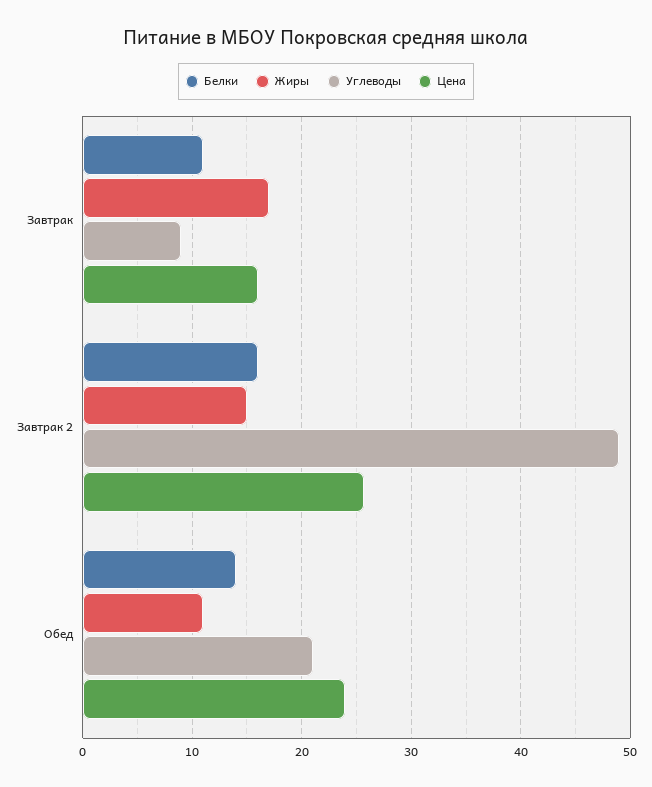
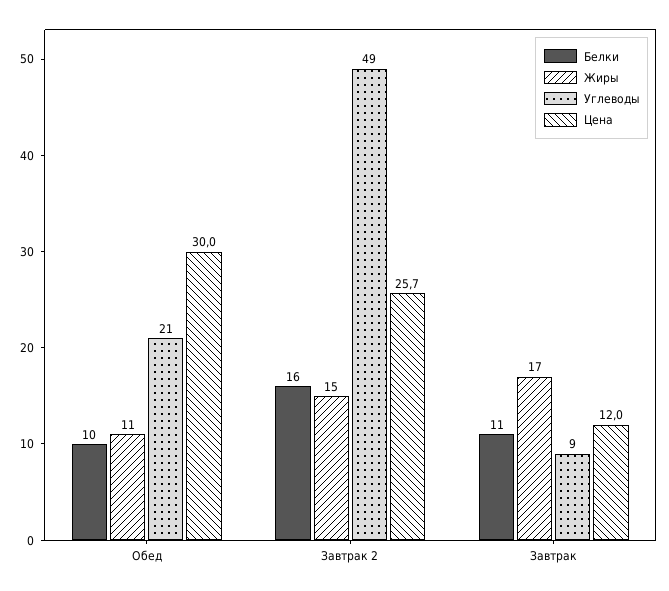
  {
    "Белки": {
      "Завтрак": 11,
      "Завтрак 2": 16,
-     "Обед": 14
+     "Обед": 10
    },
    "Жиры": {
      "Завтрак": 17,
      "Завтрак 2": 15,
      "Обед": 11
    },
    "Углеводы": {
      "Завтрак": 9,
      "Завтрак 2": 49,
      "Обед": 21
    },
    "Цена": {
-     "Завтрак": 16,
+     "Завтрак": 12,
      "Завтрак 2": 25.7,
-     "Обед": 24
+     "Обед": 30
    }
  }

